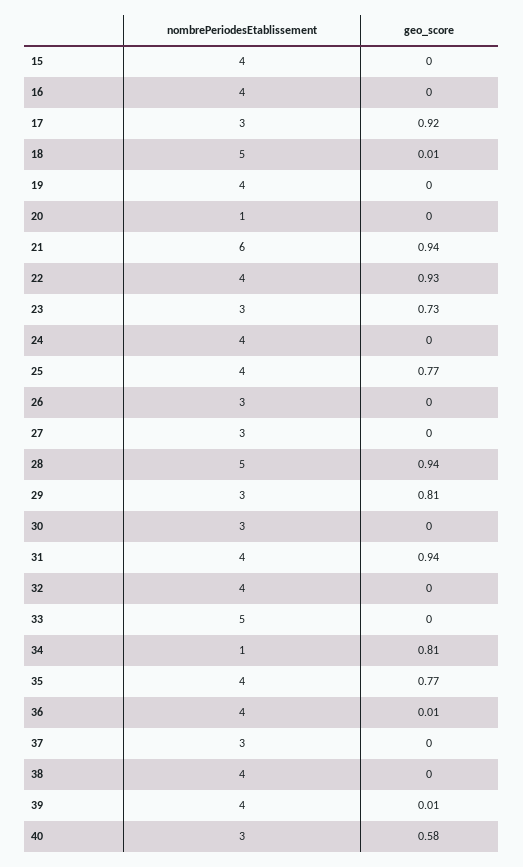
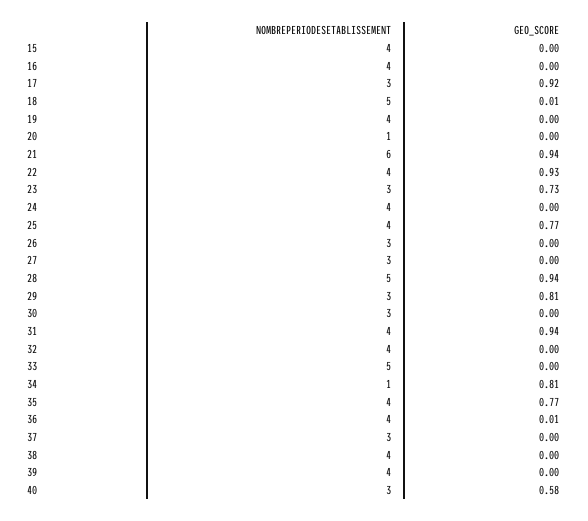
  {
    "nombrePeriodesEtablissement": {
      "15": 4,
      "16": 4,
      "17": 3,
      "18": 5,
      "19": 4,
      "20": 1,
      "21": 6,
      "22": 4,
      "23": 3,
      "24": 4,
      "25": 4,
      "26": 3,
      "27": 3,
      "28": 5,
      "29": 3,
      "30": 3,
      "31": 4,
      "32": 4,
      "33": 5,
      "34": 1,
      "35": 4,
      "36": 4,
      "37": 3,
      "38": 4,
      "39": 4,
      "40": 3
    },
    "geo_score": {
      "15": 0,
      "16": 0,
      "17": 0.92,
      "18": 0.01,
      "19": 0,
      "20": 0,
      "21": 0.94,
      "22": 0.93,
      "23": 0.73,
      "24": 0,
      "25": 0.77,
      "26": 0,
      "27": 0,
      "28": 0.94,
      "29": 0.81,
      "30": 0,
      "31": 0.94,
      "32": 0,
      "33": 0,
      "34": 0.81,
      "35": 0.77,
      "36": 0.01,
      "37": 0,
      "38": 0,
-     "39": 0.01,
+     "39": 0,
      "40": 0.58
    }
  }

